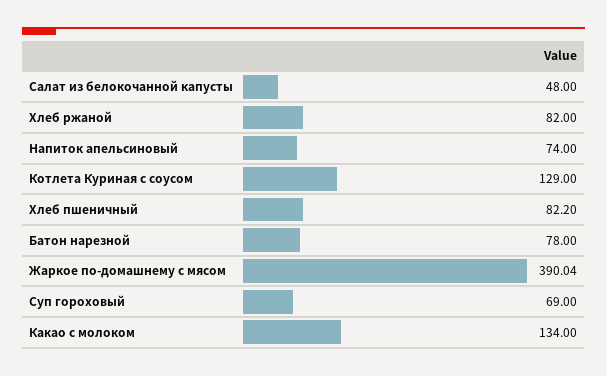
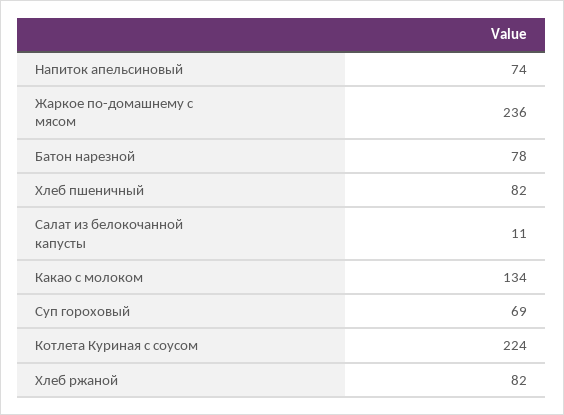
  {
-   "Салат из белокочанной капусты": 48,
+   "Салат из белокочанной капусты": 11,
    "Хлеб ржаной": 82,
    "Напиток апельсиновый": 74,
-   "Котлета Куриная с соусом": 129,
+   "Котлета Куриная с соусом": 224,
    "Хлеб пшеничный": 82.2,
    "Батон нарезной": 78,
-   "Жаркое по-домашнему с мясом": 390.04,
+   "Жаркое по-домашнему с мясом": 236,
    "Суп гороховый": 69,
    "Какао с молоком": 134
  }

